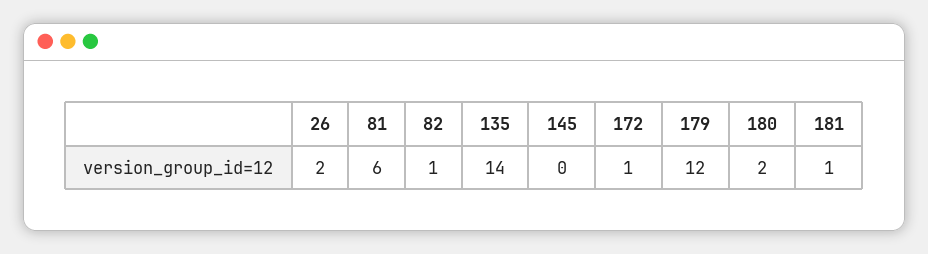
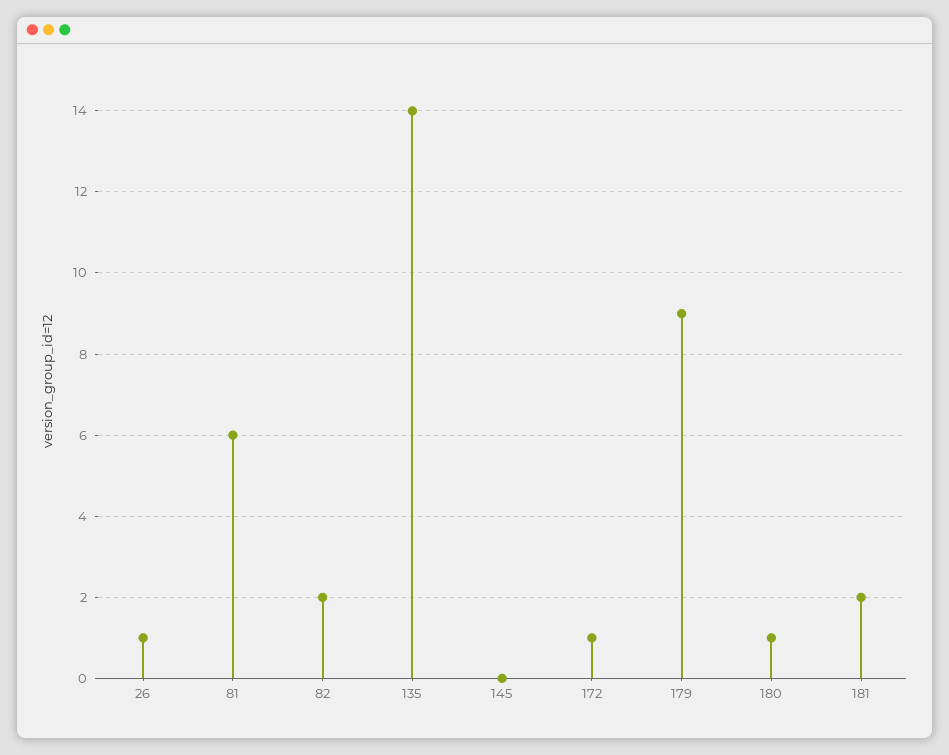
  {
-   "26": 2,
+   "26": 1,
    "81": 6,
-   "82": 1,
+   "82": 2,
    "135": 14,
    "145": 0,
    "172": 1,
-   "179": 12,
+   "179": 9,
-   "180": 2,
+   "180": 1,
-   "181": 1
+   "181": 2
  }

